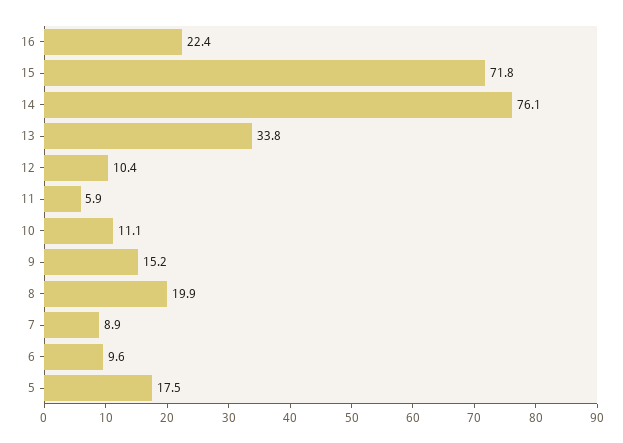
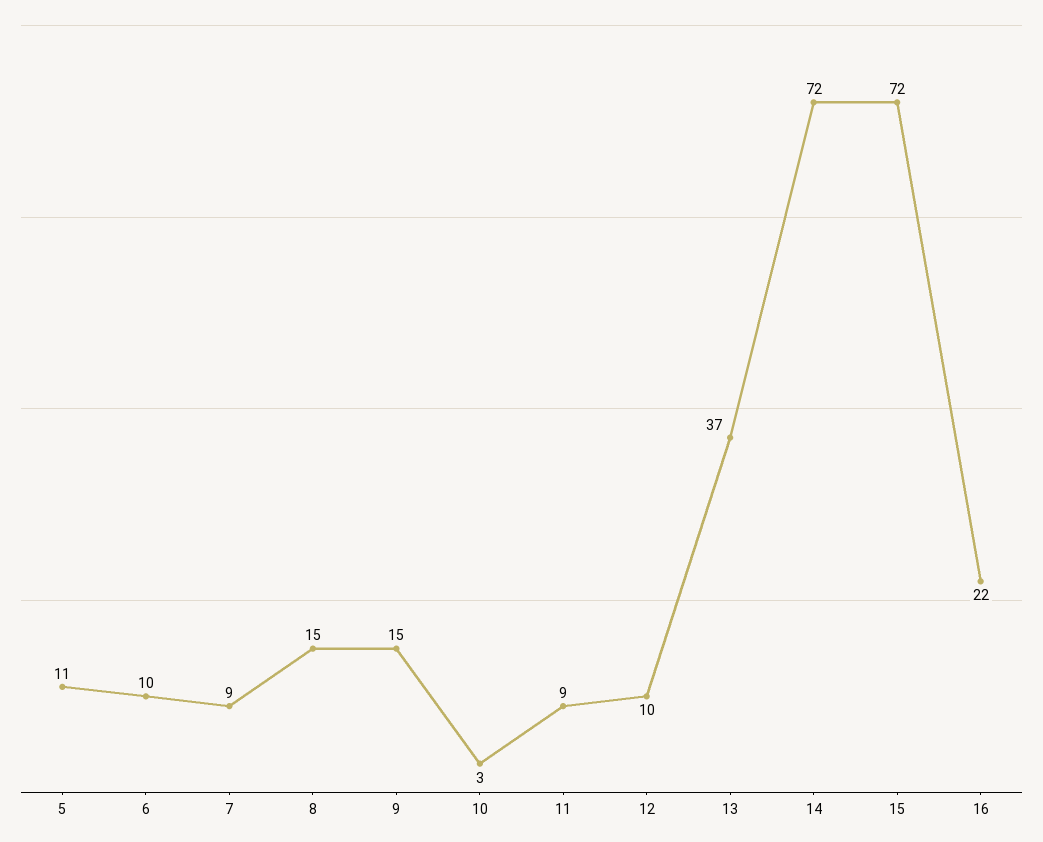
  {
    "16": 22.4,
    "15": 71.8,
-   "14": 76.1,
+   "14": 72,
-   "13": 33.8,
+   "13": 37,
    "12": 10.4,
-   "11": 5.9,
+   "11": 9,
-   "10": 11.1,
+   "10": 3,
    "9": 15.2,
-   "8": 19.9,
+   "8": 15,
    "7": 8.9,
    "6": 9.6,
-   "5": 17.5
+   "5": 11
  }

